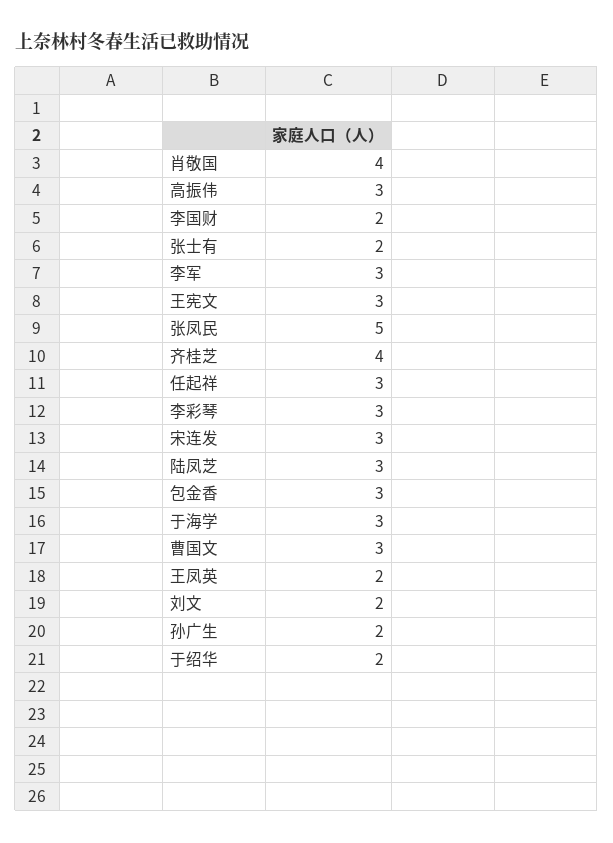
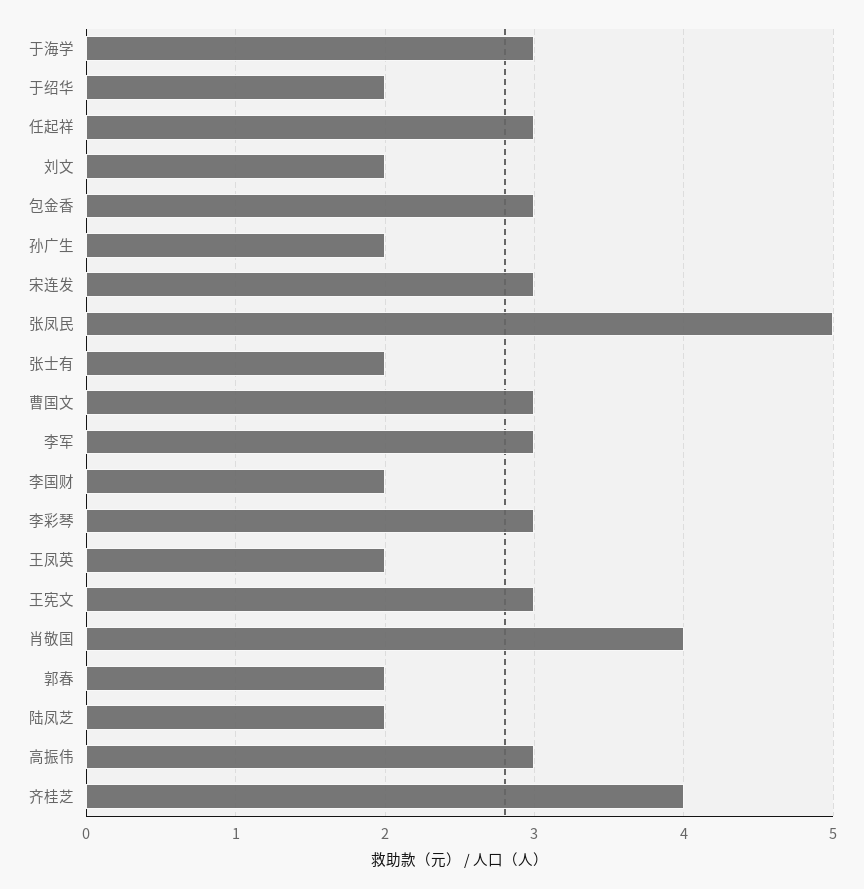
  {
    "肖敬国": 4,
    "高振伟": 3,
    "李国财": 2,
    "张士有": 2,
    "李军": 3,
    "王宪文": 3,
    "张凤民": 5,
    "齐桂芝": 4,
    "任起祥": 3,
    "李彩琴": 3,
    "宋连发": 3,
-   "陆凤芝": 3,
+   "陆凤芝": 2,
    "包金香": 3,
    "于海学": 3,
    "曹国文": 3,
    "王凤英": 2,
    "刘文": 2,
    "孙广生": 2,
-   "于绍华": 2
+   "于绍华": 2,
+   "郭春": 2
  }

